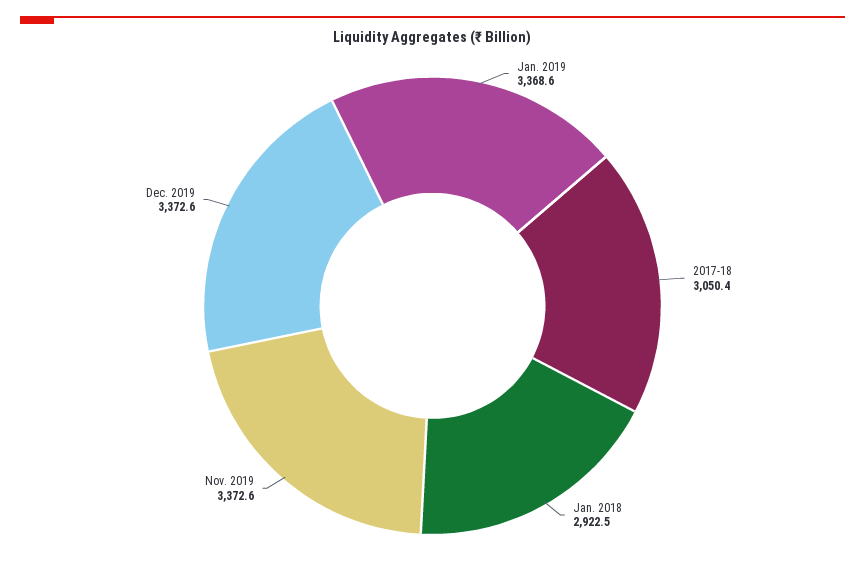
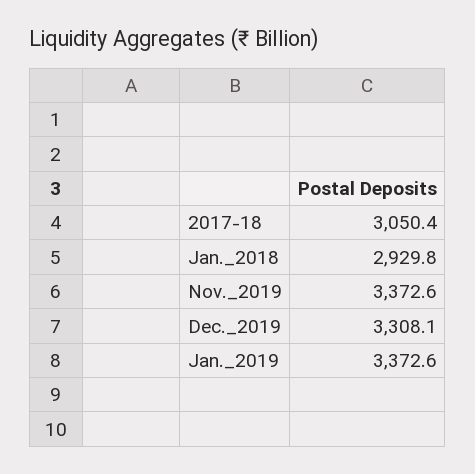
  {
-   "Jan. 2019": 3368.6,
+   "Jan. 2019": 3372.6,
    "2017-18": 3050.4,
-   "Jan. 2018": 2922.5,
+   "Jan. 2018": 2929.8,
    "Nov. 2019": 3372.6,
-   "Dec. 2019": 3372.6
+   "Dec. 2019": 3308.1
  }

